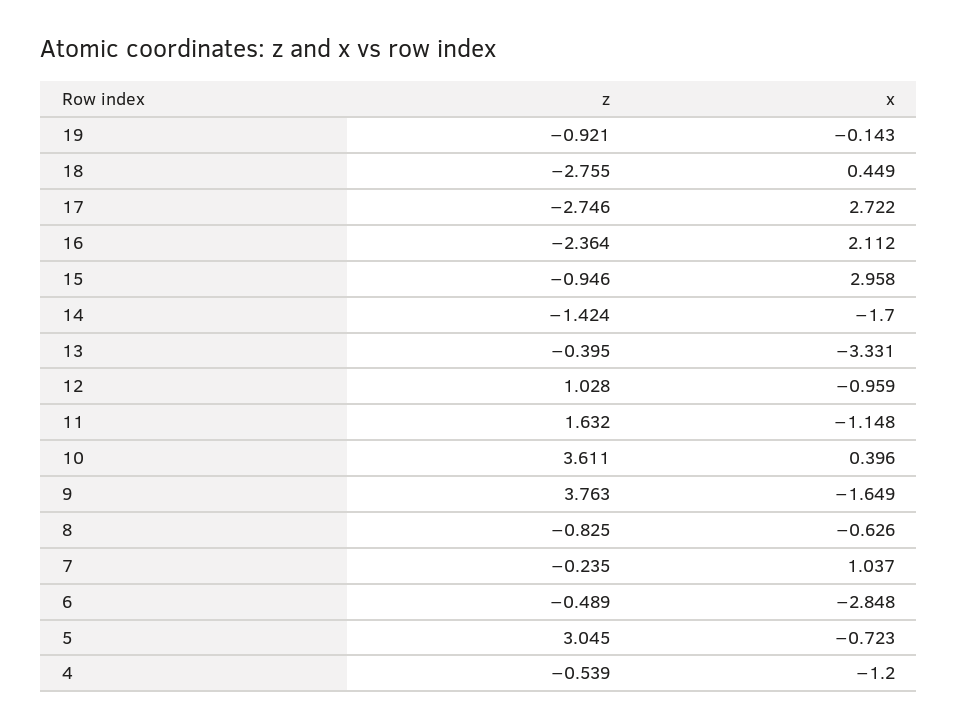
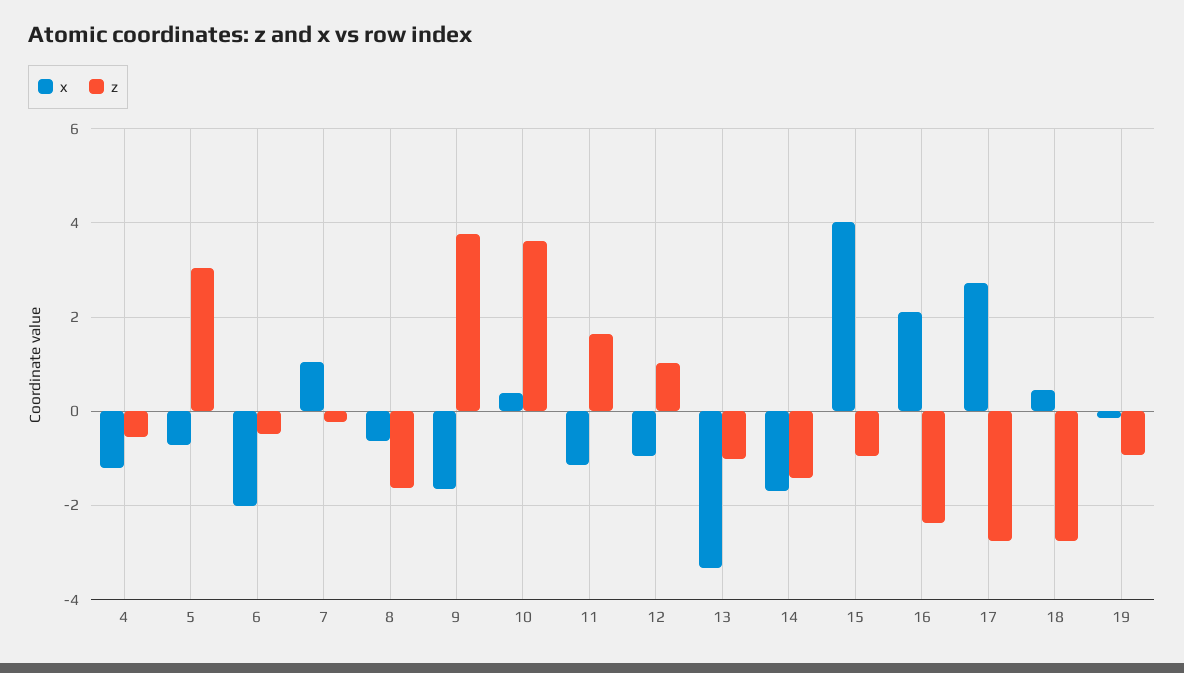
  {
    "z": {
      "19": -0.921,
      "18": -2.755,
      "17": -2.746,
      "16": -2.364,
      "15": -0.946,
      "14": -1.424,
-     "13": -0.395,
+     "13": -1,
      "12": 1.028,
      "11": 1.632,
      "10": 3.611,
      "9": 3.763,
-     "8": -0.825,
+     "8": -1.6,
      "7": -0.235,
      "6": -0.489,
      "5": 3.045,
      "4": -0.539
    },
    "x": {
      "19": -0.143,
      "18": 0.449,
      "17": 2.722,
      "16": 2.112,
-     "15": 2.958,
+     "15": 4,
      "14": -1.7,
      "13": -3.331,
      "12": -0.959,
      "11": -1.148,
      "10": 0.396,
      "9": -1.649,
      "8": -0.626,
      "7": 1.037,
-     "6": -2.848,
+     "6": -2,
      "5": -0.723,
      "4": -1.2
    }
  }

